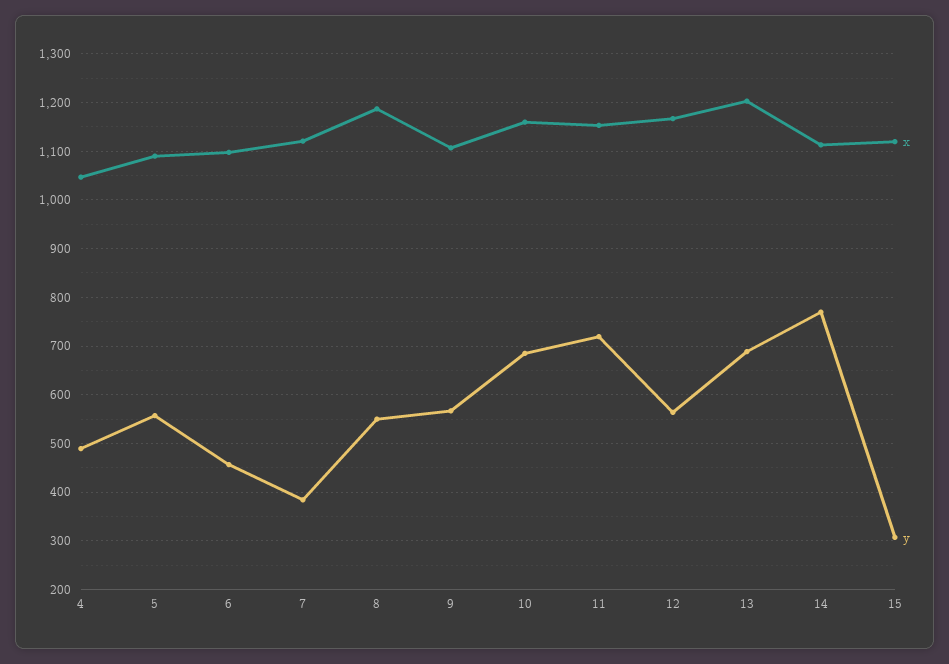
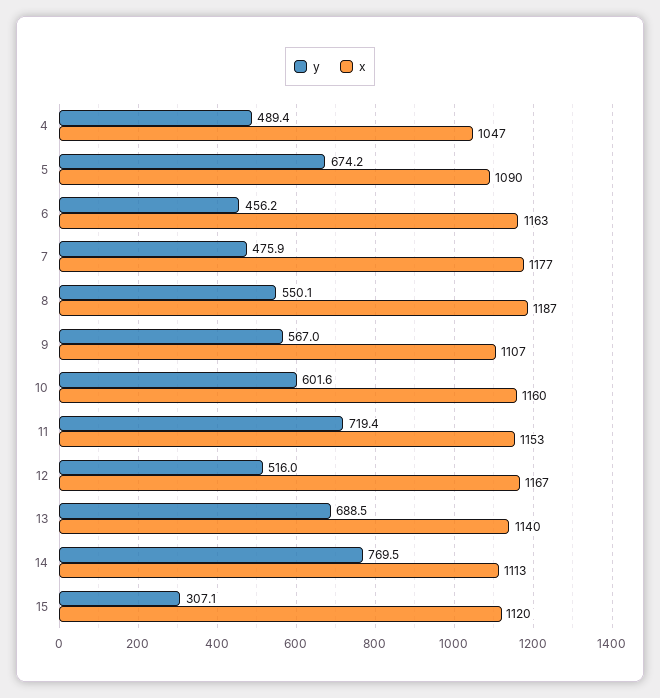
  {
    "x": {
      "4": 1047,
      "5": 1090,
-     "6": 1100,
+     "6": 1163,
-     "7": 1120,
+     "7": 1177,
      "8": 1187,
      "9": 1107,
      "10": 1160,
      "11": 1153,
      "12": 1167,
-     "13": 1200,
+     "13": 1140,
      "14": 1113,
      "15": 1120
    },
    "y": {
      "4": 489.4,
-     "5": 560,
+     "5": 674.2,
      "6": 456.2,
-     "7": 380,
+     "7": 475.9,
      "8": 550.1,
      "9": 567,
-     "10": 680,
+     "10": 601.6,
      "11": 719.4,
-     "12": 560,
+     "12": 516,
      "13": 688.5,
      "14": 769.5,
      "15": 307.1
    }
  }

